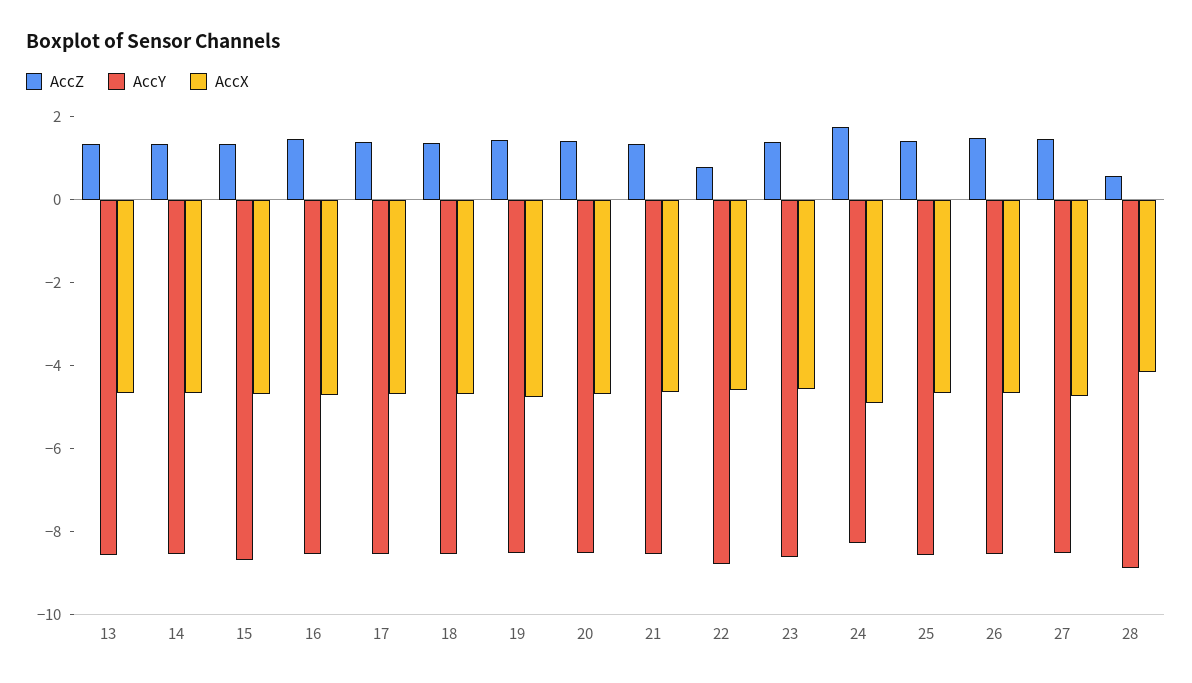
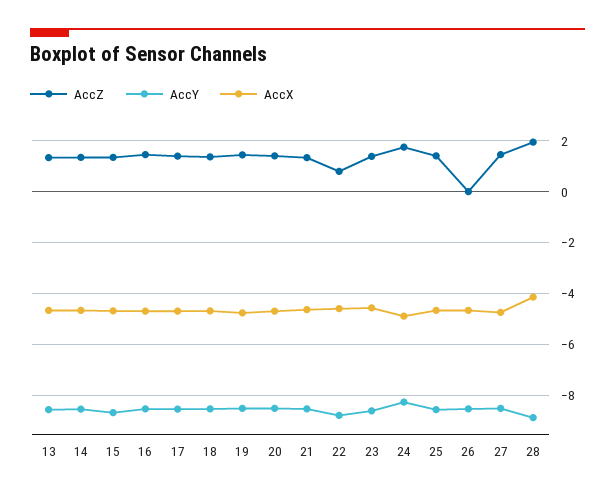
  {
    "AccZ": {
      "13": 1.25,
      "14": 1.25,
      "15": 1.25,
      "16": 1.5,
      "17": 1.5,
      "18": 1.25,
      "19": 1.5,
      "20": 1.5,
      "21": 1.25,
      "22": 0.75,
      "23": 1.5,
      "24": 1.75,
      "25": 1.5,
-     "26": 1.5,
+     "26": 0,
      "27": 1.5,
-     "28": 0.5
+     "28": 2
    },
    "AccY": {
      "13": -8.5,
      "14": -8.5,
      "15": -8.75,
      "16": -8.5,
      "17": -8.5,
      "18": -8.5,
      "19": -8.5,
      "20": -8.5,
      "21": -8.5,
      "22": -8.75,
      "23": -8.5,
      "24": -8.25,
      "25": -8.5,
      "26": -8.5,
      "27": -8.5,
      "28": -9
    },
    "AccX": {
      "13": -4.75,
      "14": -4.75,
      "15": -4.75,
      "16": -4.75,
      "17": -4.75,
      "18": -4.75,
      "19": -4.75,
      "20": -4.75,
      "21": -4.75,
      "22": -4.5,
      "23": -4.5,
      "24": -5,
      "25": -4.75,
      "26": -4.75,
      "27": -4.75,
      "28": -4.25
    }
  }

